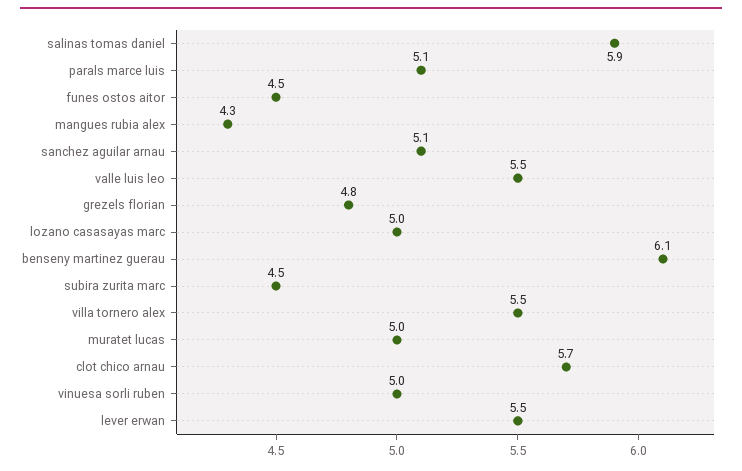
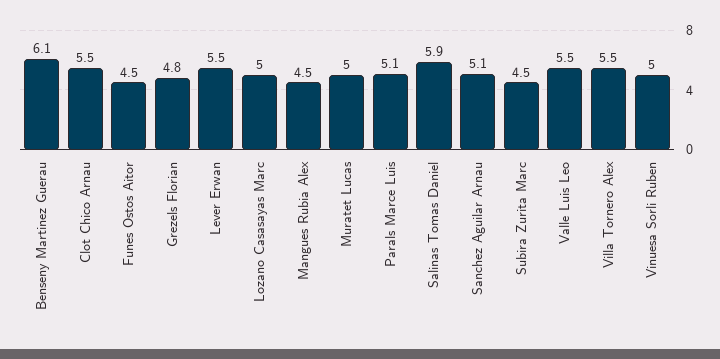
  {
    "salinas tomas daniel": 5.9,
    "parals marce luis": 5.1,
    "funes ostos aitor": 4.5,
-   "mangues rubia alex": 4.3,
+   "mangues rubia alex": 4.5,
    "sanchez aguilar arnau": 5.1,
    "valle luis leo": 5.5,
    "grezels florian": 4.8,
    "lozano casasayas marc": 5,
    "benseny martinez guerau": 6.1,
    "subira zurita marc": 4.5,
    "villa tornero alex": 5.5,
    "muratet lucas": 5,
-   "clot chico arnau": 5.7,
+   "clot chico arnau": 5.5,
    "vinuesa sorli ruben": 5,
    "lever erwan": 5.5
  }

